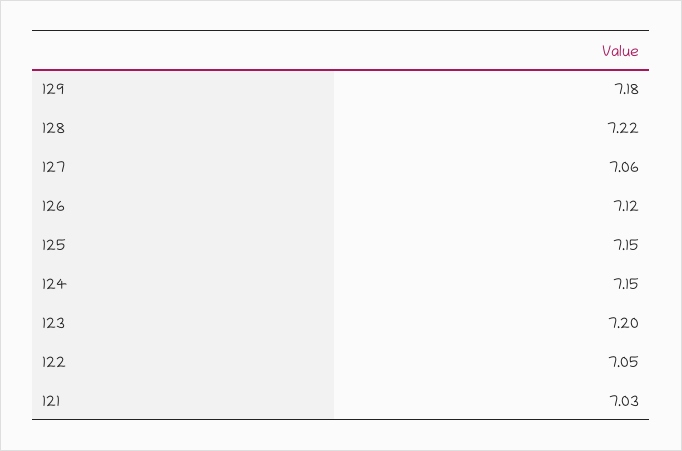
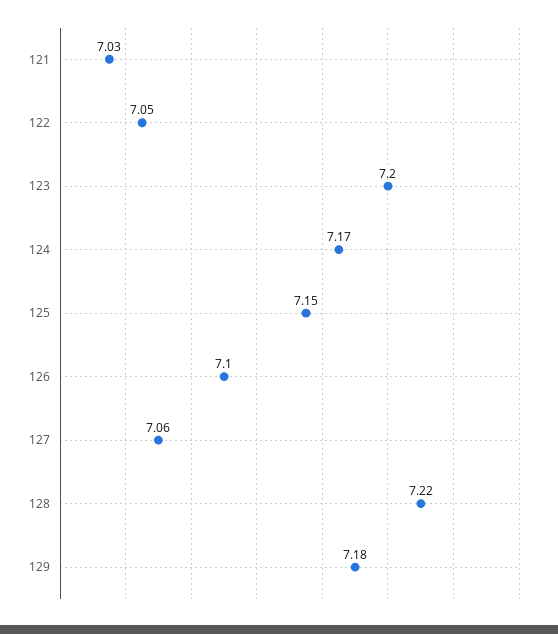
  {
    "129": 7.18,
    "128": 7.22,
    "127": 7.06,
-   "126": 7.12,
+   "126": 7.1,
    "125": 7.15,
-   "124": 7.15,
+   "124": 7.17,
    "123": 7.2,
    "122": 7.05,
    "121": 7.03
  }

